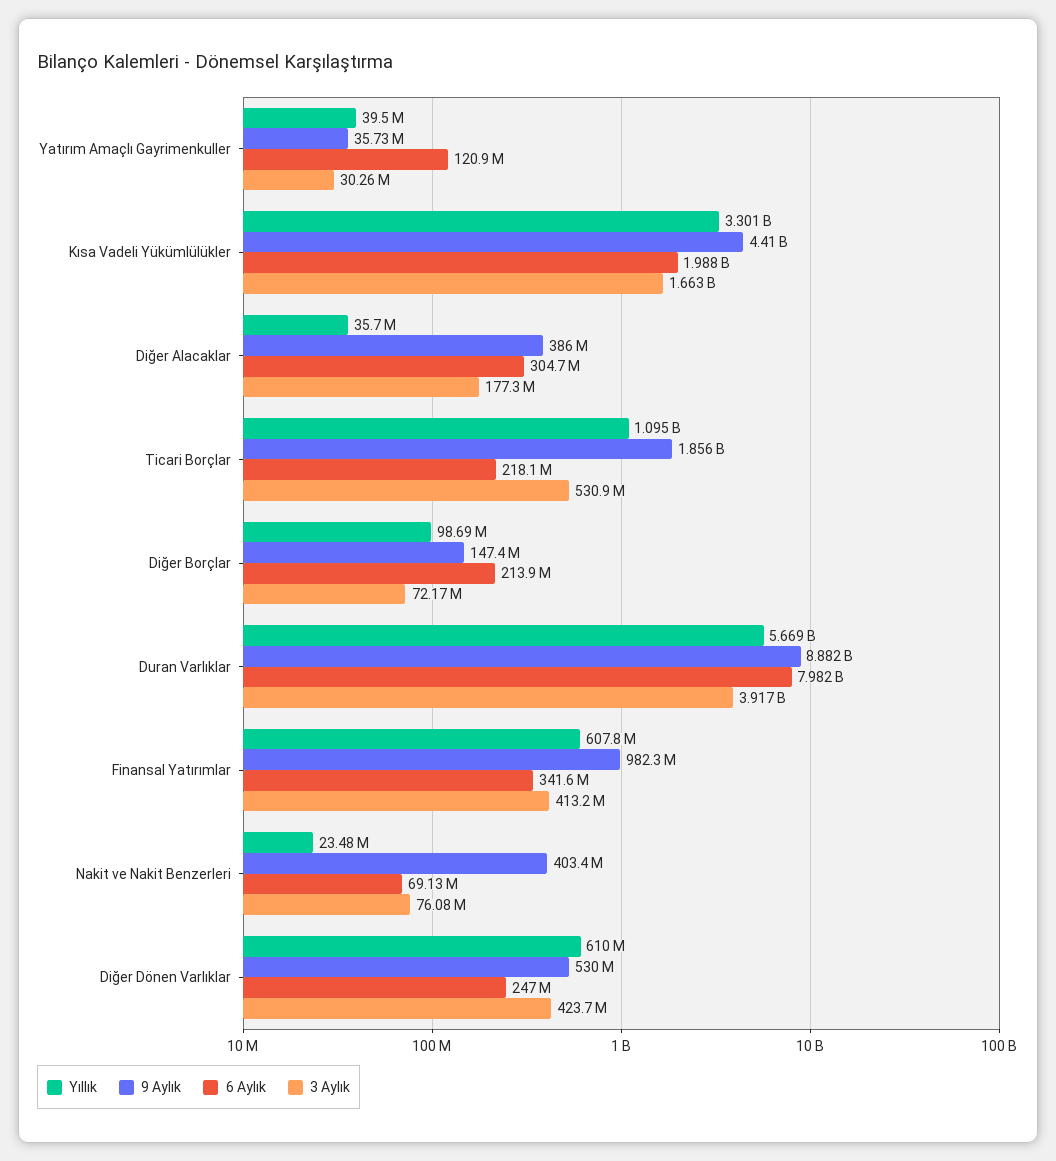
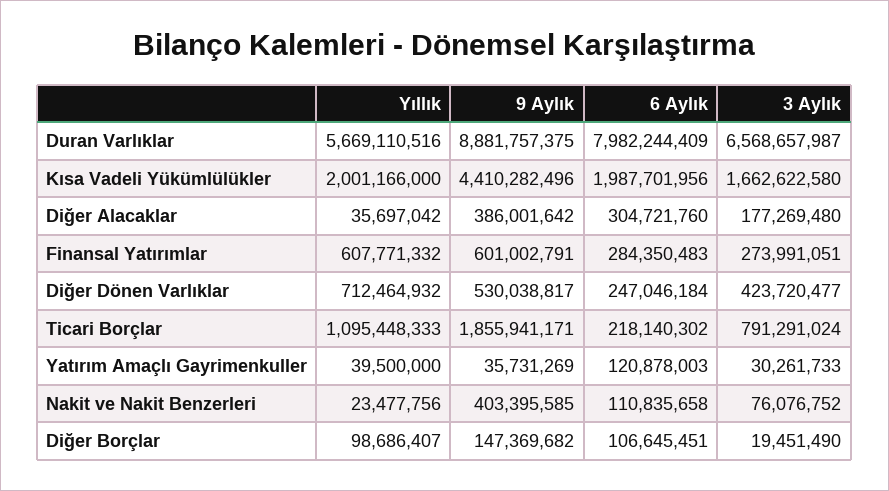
  {
    "Yıllık": {
      "Yatırım Amaçlı Gayrimenkuller": 39500000,
-     "Kısa Vadeli Yükümlülükler": 3301000000,
+     "Kısa Vadeli Yükümlülükler": 2001166000,
      "Diğer Alacaklar": 35697042,
      "Ticari Borçlar": 1095448333,
      "Diğer Borçlar": 98686407,
      "Duran Varlıklar": 5669110516,
      "Finansal Yatırımlar": 607771332,
      "Nakit ve Nakit Benzerleri": 23477756,
-     "Diğer Dönen Varlıklar": 610000000
+     "Diğer Dönen Varlıklar": 712464932
    },
    "9 Aylık": {
      "Yatırım Amaçlı Gayrimenkuller": 35731269,
      "Kısa Vadeli Yükümlülükler": 4410282496,
      "Diğer Alacaklar": 386001642,
      "Ticari Borçlar": 1855941171,
      "Diğer Borçlar": 147369682,
      "Duran Varlıklar": 8881757375,
-     "Finansal Yatırımlar": 982300000,
+     "Finansal Yatırımlar": 601002791,
      "Nakit ve Nakit Benzerleri": 403395585,
      "Diğer Dönen Varlıklar": 530038817
    },
    "6 Aylık": {
      "Yatırım Amaçlı Gayrimenkuller": 120878003,
      "Kısa Vadeli Yükümlülükler": 1987701956,
      "Diğer Alacaklar": 304721760,
      "Ticari Borçlar": 218140302,
-     "Diğer Borçlar": 213900000,
+     "Diğer Borçlar": 106645451,
      "Duran Varlıklar": 7982244409,
-     "Finansal Yatırımlar": 341600000,
+     "Finansal Yatırımlar": 284350483,
-     "Nakit ve Nakit Benzerleri": 69130000,
+     "Nakit ve Nakit Benzerleri": 110835658,
      "Diğer Dönen Varlıklar": 247046184
    },
    "3 Aylık": {
      "Yatırım Amaçlı Gayrimenkuller": 30261733,
      "Kısa Vadeli Yükümlülükler": 1662622580,
      "Diğer Alacaklar": 177269480,
-     "Ticari Borçlar": 530900000,
+     "Ticari Borçlar": 791291024,
-     "Diğer Borçlar": 72170000,
+     "Diğer Borçlar": 19451490,
-     "Duran Varlıklar": 3917000000,
+     "Duran Varlıklar": 6568657987,
-     "Finansal Yatırımlar": 413200000,
+     "Finansal Yatırımlar": 273991051,
      "Nakit ve Nakit Benzerleri": 76076752,
      "Diğer Dönen Varlıklar": 423720477
    }
  }

